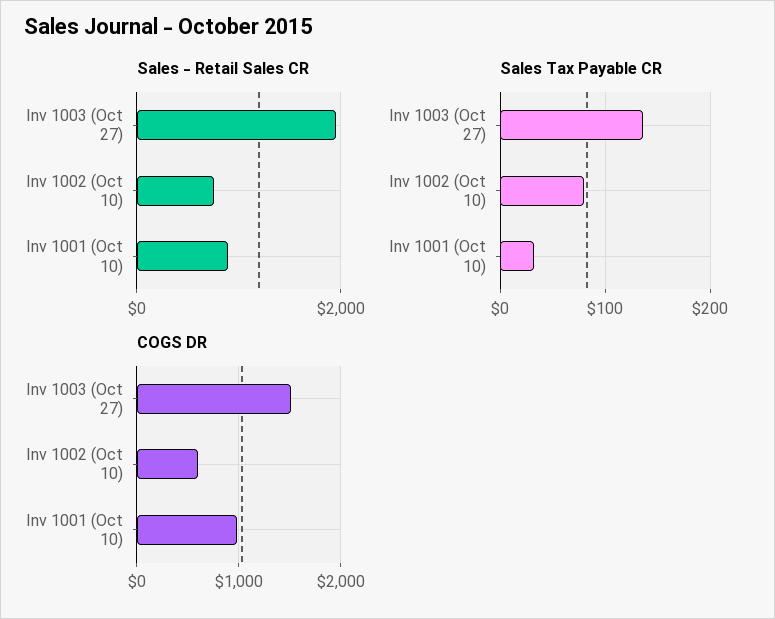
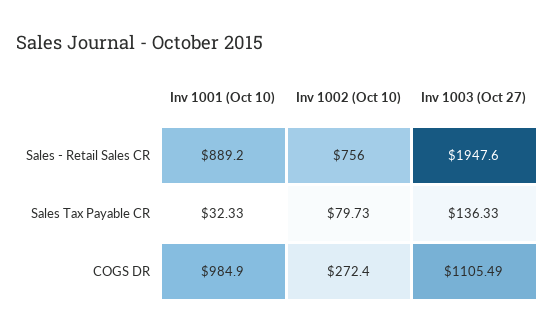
  {
    "Sales - Retail Sales CR": {
      "Inv 1003 (Oct 27)": 1947.6,
      "Inv 1002 (Oct 10)": 756,
      "Inv 1001 (Oct 10)": 889.2
    },
    "Sales Tax Payable CR": {
      "Inv 1003 (Oct 27)": 136.33,
      "Inv 1002 (Oct 10)": 79.73,
      "Inv 1001 (Oct 10)": 32.33
    },
    "COGS DR": {
-     "Inv 1003 (Oct 27)": 1500,
+     "Inv 1003 (Oct 27)": 1105.49,
-     "Inv 1002 (Oct 10)": 600,
+     "Inv 1002 (Oct 10)": 272.4,
      "Inv 1001 (Oct 10)": 984.9
    }
  }

